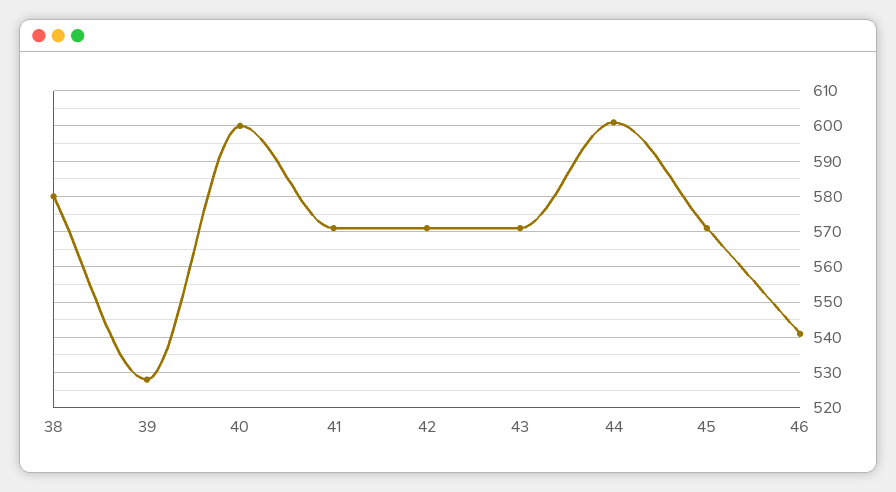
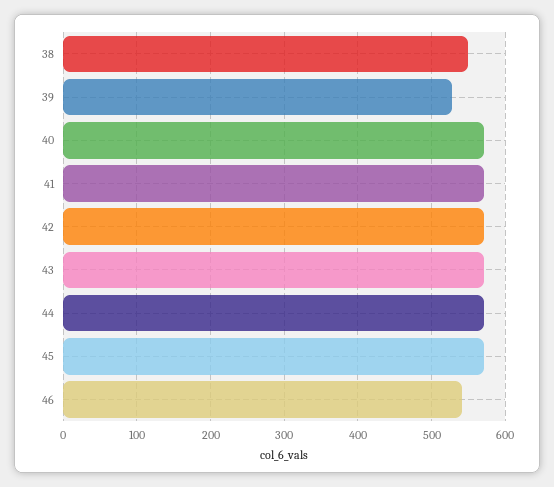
  {
-   "38": 580,
+   "38": 550,
    "39": 530,
-   "40": 600,
+   "40": 570,
    "41": 570,
    "42": 570,
    "43": 570,
-   "44": 600,
+   "44": 570,
    "45": 570,
    "46": 540
  }

